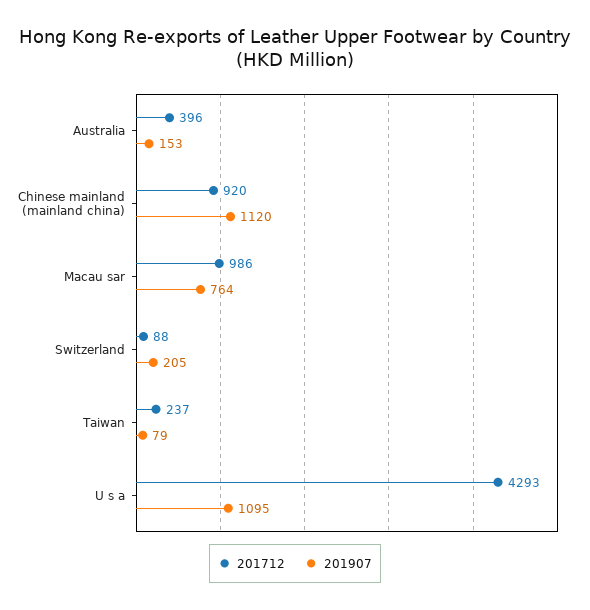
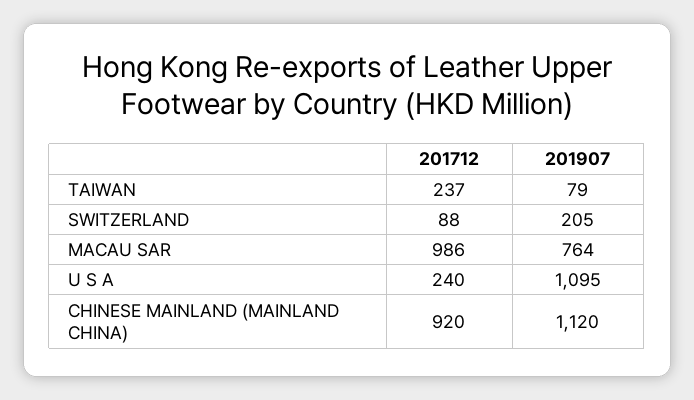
  {
    "201712": {
-     "Australia": 396,
      "Chinese mainland (mainland china)": 920,
      "Macau sar": 986,
      "Switzerland": 88,
      "Taiwan": 237,
-     "U s a": 4293
+     "U s a": 240
    },
    "201907": {
-     "Australia": 153,
      "Chinese mainland (mainland china)": 1120,
      "Macau sar": 764,
      "Switzerland": 205,
      "Taiwan": 79,
      "U s a": 1095
    }
  }

